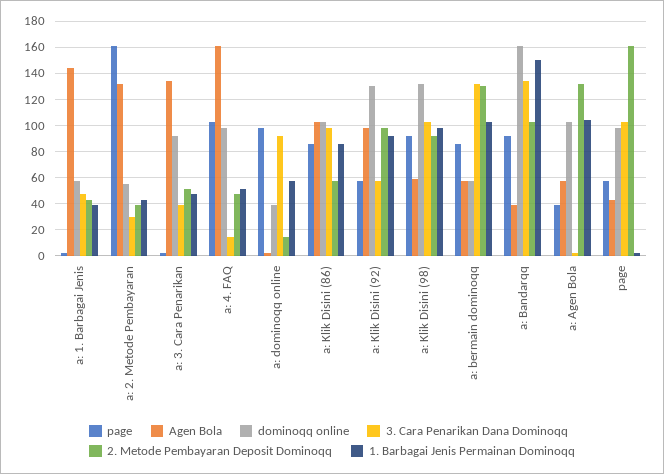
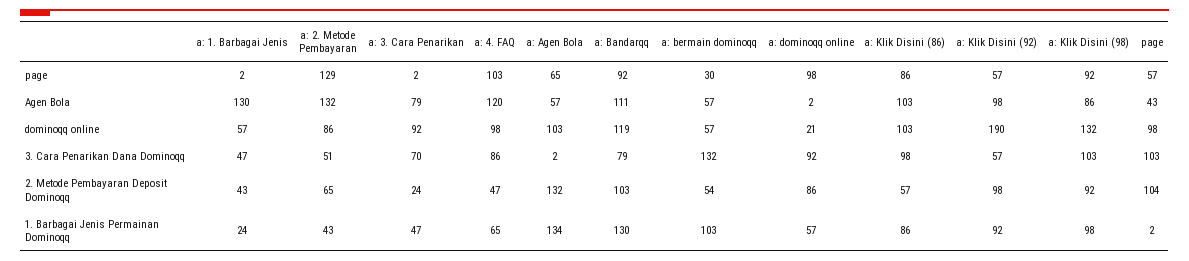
  {
    "page": {
      "a: 1. Barbagai Jenis": 2,
-     "a: 2. Metode Pembayaran": 160,
+     "a: 2. Metode Pembayaran": 129,
      "a: 3. Cara Penarikan": 2,
      "a: 4. FAQ": 103,
      "a: dominoqq online": 98,
      "a: Klik Disini (86)": 86,
      "a: Klik Disini (92)": 57,
      "a: Klik Disini (98)": 92,
-     "a: bermain dominoqq": 85,
+     "a: bermain dominoqq": 30,
      "a: Bandarqq": 92,
-     "a: Agen Bola": 40,
+     "a: Agen Bola": 65,
      "page": 57
    },
    "Agen Bola": {
-     "a: 1. Barbagai Jenis": 145,
+     "a: 1. Barbagai Jenis": 130,
      "a: 2. Metode Pembayaran": 132,
-     "a: 3. Cara Penarikan": 135,
+     "a: 3. Cara Penarikan": 79,
-     "a: 4. FAQ": 160,
+     "a: 4. FAQ": 120,
      "a: dominoqq online": 2,
      "a: Klik Disini (86)": 103,
      "a: Klik Disini (92)": 98,
-     "a: Klik Disini (98)": 60,
+     "a: Klik Disini (98)": 86,
      "a: bermain dominoqq": 57,
-     "a: Bandarqq": 40,
+     "a: Bandarqq": 111,
      "a: Agen Bola": 57,
      "page": 43
    },
    "dominoqq online": {
      "a: 1. Barbagai Jenis": 57,
-     "a: 2. Metode Pembayaran": 55,
+     "a: 2. Metode Pembayaran": 86,
      "a: 3. Cara Penarikan": 92,
      "a: 4. FAQ": 98,
-     "a: dominoqq online": 40,
+     "a: dominoqq online": 21,
      "a: Klik Disini (86)": 103,
-     "a: Klik Disini (92)": 130,
+     "a: Klik Disini (92)": 190,
      "a: Klik Disini (98)": 132,
      "a: bermain dominoqq": 57,
-     "a: Bandarqq": 160,
+     "a: Bandarqq": 119,
      "a: Agen Bola": 103,
      "page": 98
    },
    "3. Cara Penarikan Dana Dominoqq": {
      "a: 1. Barbagai Jenis": 47,
-     "a: 2. Metode Pembayaran": 30,
+     "a: 2. Metode Pembayaran": 51,
-     "a: 3. Cara Penarikan": 40,
+     "a: 3. Cara Penarikan": 70,
-     "a: 4. FAQ": 15,
+     "a: 4. FAQ": 86,
      "a: dominoqq online": 92,
      "a: Klik Disini (86)": 98,
      "a: Klik Disini (92)": 57,
      "a: Klik Disini (98)": 103,
      "a: bermain dominoqq": 132,
-     "a: Bandarqq": 135,
+     "a: Bandarqq": 79,
      "a: Agen Bola": 2,
      "page": 103
    },
    "2. Metode Pembayaran Deposit Dominoqq": {
      "a: 1. Barbagai Jenis": 43,
-     "a: 2. Metode Pembayaran": 40,
+     "a: 2. Metode Pembayaran": 65,
-     "a: 3. Cara Penarikan": 50,
+     "a: 3. Cara Penarikan": 24,
      "a: 4. FAQ": 47,
-     "a: dominoqq online": 15,
+     "a: dominoqq online": 86,
      "a: Klik Disini (86)": 57,
      "a: Klik Disini (92)": 98,
      "a: Klik Disini (98)": 92,
-     "a: bermain dominoqq": 130,
+     "a: bermain dominoqq": 54,
      "a: Bandarqq": 103,
      "a: Agen Bola": 132,
-     "page": 160
+     "page": 104
    },
    "1. Barbagai Jenis Permainan Dominoqq": {
-     "a: 1. Barbagai Jenis": 40,
+     "a: 1. Barbagai Jenis": 24,
      "a: 2. Metode Pembayaran": 43,
      "a: 3. Cara Penarikan": 47,
-     "a: 4. FAQ": 50,
+     "a: 4. FAQ": 65,
      "a: dominoqq online": 57,
      "a: Klik Disini (86)": 86,
      "a: Klik Disini (92)": 92,
      "a: Klik Disini (98)": 98,
      "a: bermain dominoqq": 103,
-     "a: Bandarqq": 150,
+     "a: Bandarqq": 130,
-     "a: Agen Bola": 105,
+     "a: Agen Bola": 134,
      "page": 2
    }
  }

